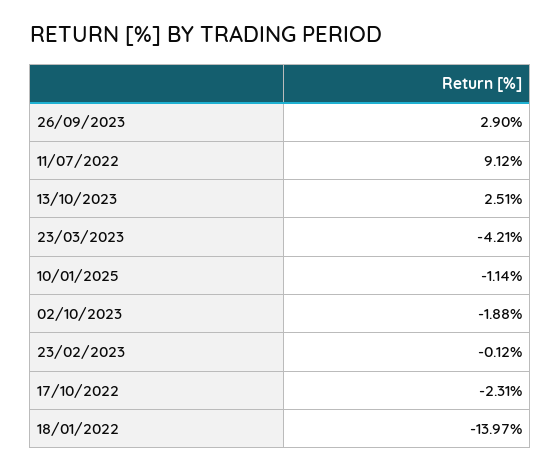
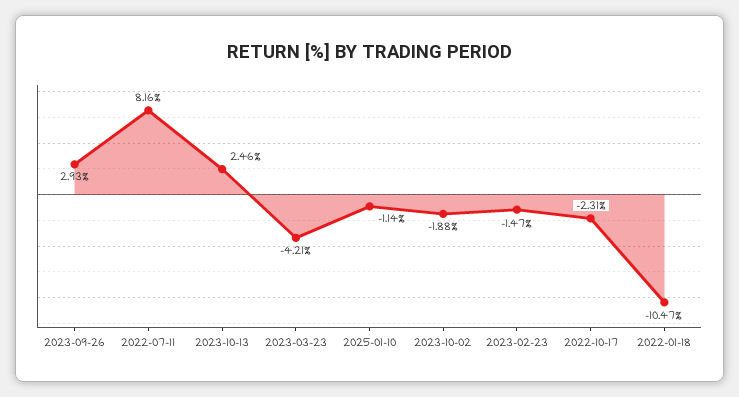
  {
-   "26/09/2023": 2.9,
+   "26/09/2023": 2.93,
-   "11/07/2022": 9.12,
+   "11/07/2022": 8.16,
-   "13/10/2023": 2.51,
+   "13/10/2023": 2.46,
    "23/03/2023": -4.21,
    "10/01/2025": -1.14,
    "02/10/2023": -1.88,
-   "23/02/2023": -0.12,
+   "23/02/2023": -1.47,
    "17/10/2022": -2.31,
-   "18/01/2022": -13.97
+   "18/01/2022": -10.47
  }

